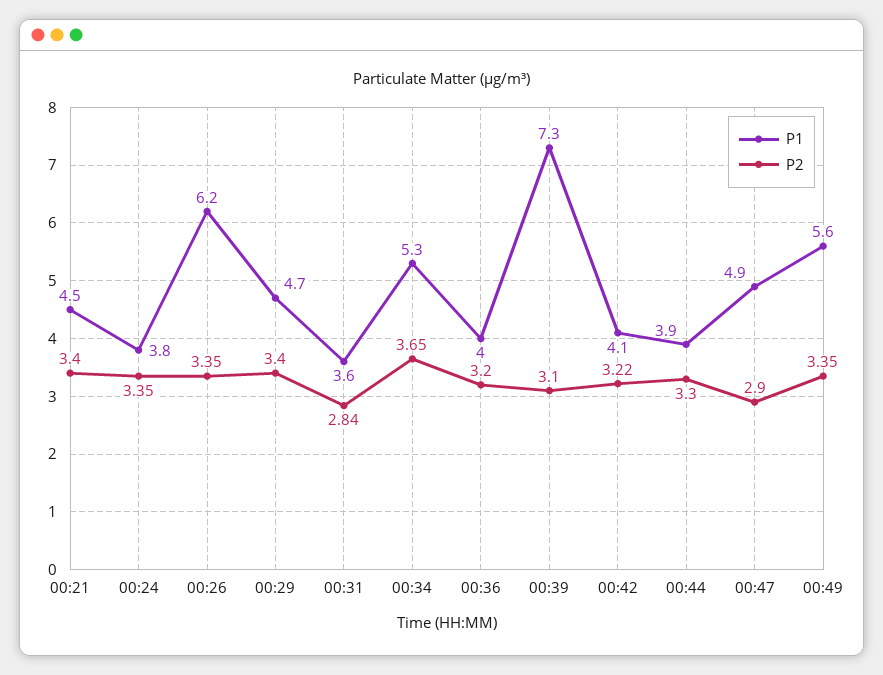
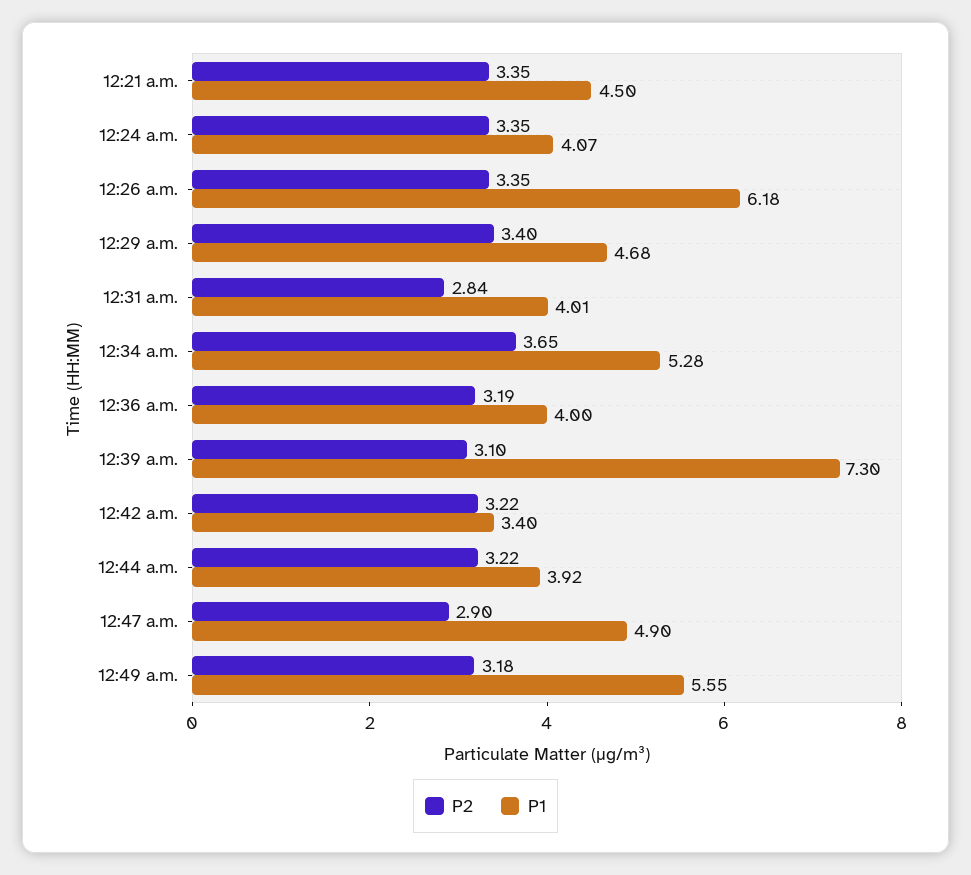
  {
    "P1": {
      "00:21": 4.5,
-     "00:24": 3.8,
+     "00:24": 4.07,
      "00:26": 6.18,
      "00:29": 4.68,
-     "00:31": 3.6,
+     "00:31": 4.01,
      "00:34": 5.28,
      "00:36": 4,
      "00:39": 7.3,
-     "00:42": 4.1,
+     "00:42": 3.4,
      "00:44": 3.92,
      "00:47": 4.9,
      "00:49": 5.55
    },
    "P2": {
-     "00:21": 3.4,
+     "00:21": 3.35,
      "00:24": 3.35,
      "00:26": 3.35,
      "00:29": 3.4,
      "00:31": 2.84,
      "00:34": 3.65,
-     "00:36": 3.2,
+     "00:36": 3.19,
      "00:39": 3.1,
      "00:42": 3.22,
-     "00:44": 3.3,
+     "00:44": 3.22,
      "00:47": 2.9,
-     "00:49": 3.35
+     "00:49": 3.18
    }
  }

